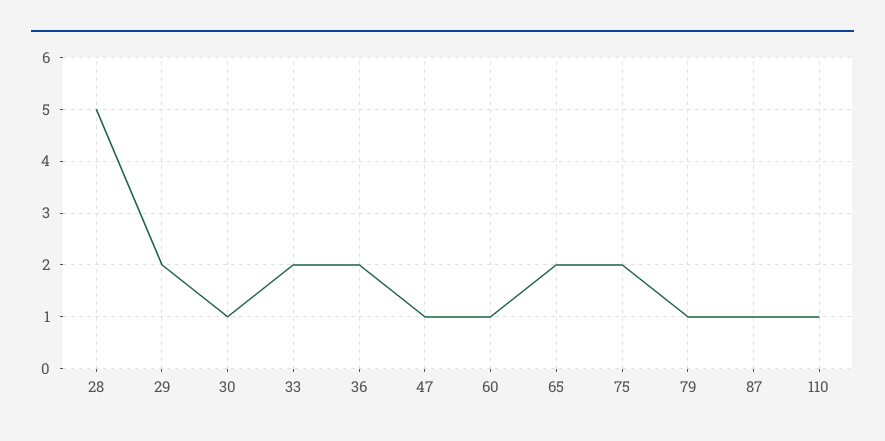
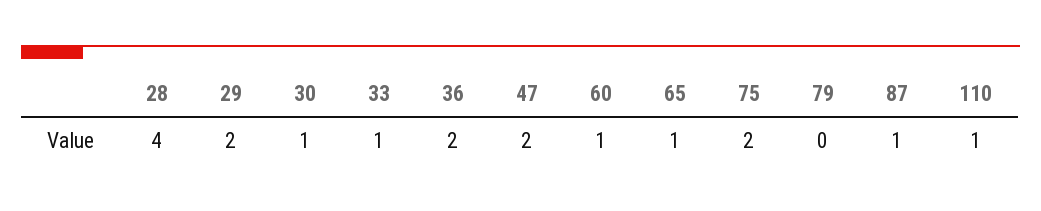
  {
-   "28": 5,
+   "28": 4,
    "29": 2,
    "30": 1,
-   "33": 2,
+   "33": 1,
    "36": 2,
-   "47": 1,
+   "47": 2,
    "60": 1,
-   "65": 2,
+   "65": 1,
    "75": 2,
-   "79": 1,
+   "79": 0,
    "87": 1,
    "110": 1
  }

